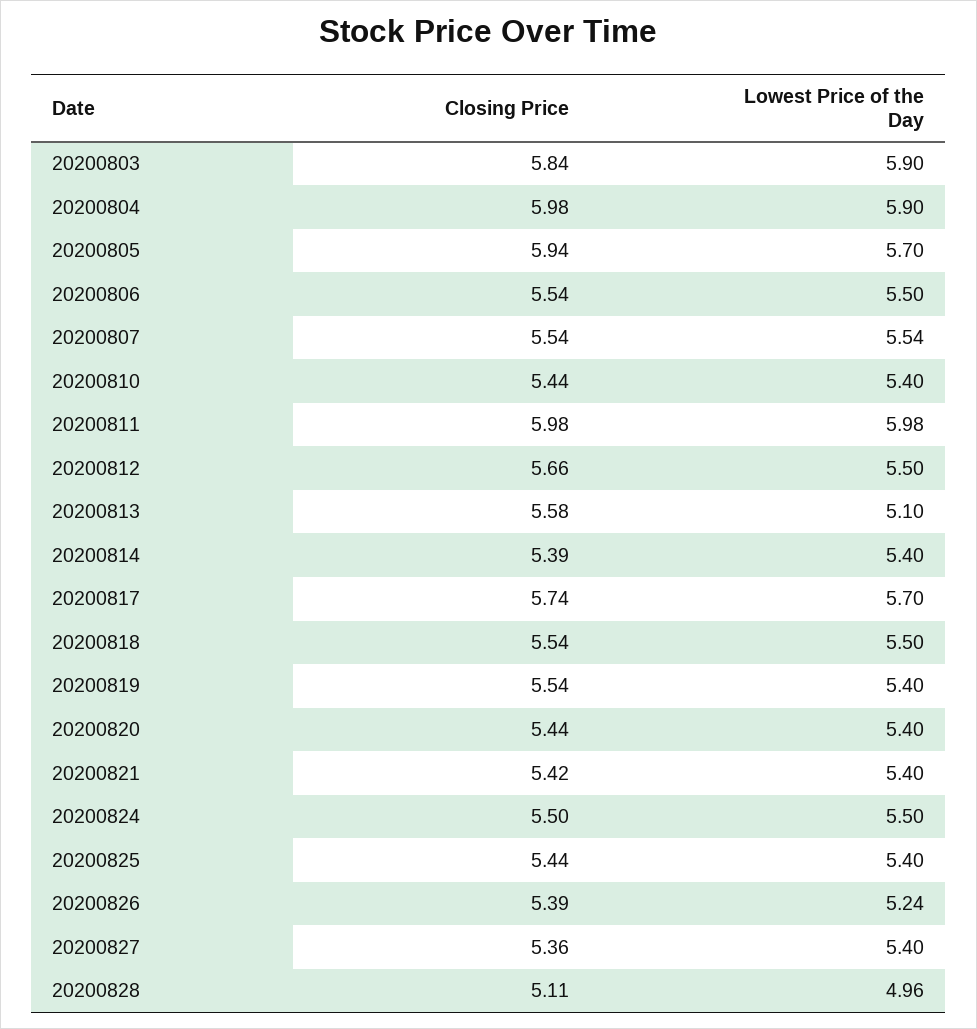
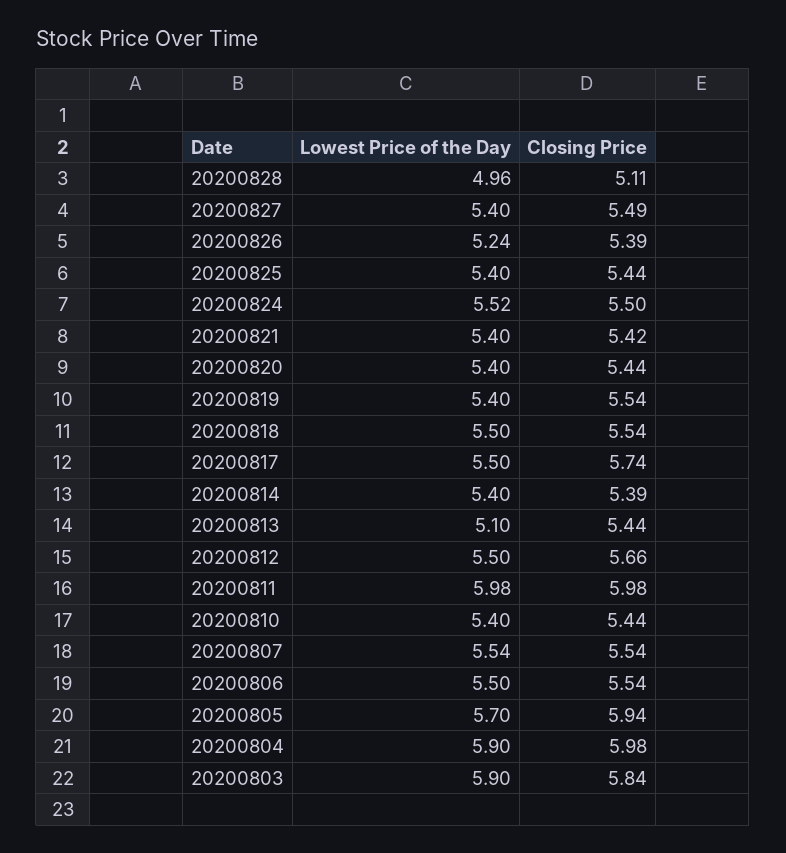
  {
    "Closing Price": {
      "20200803": 5.84,
      "20200804": 5.98,
      "20200805": 5.94,
      "20200806": 5.54,
      "20200807": 5.54,
      "20200810": 5.44,
      "20200811": 5.98,
      "20200812": 5.66,
-     "20200813": 5.58,
+     "20200813": 5.44,
      "20200814": 5.39,
      "20200817": 5.74,
      "20200818": 5.54,
      "20200819": 5.54,
      "20200820": 5.44,
      "20200821": 5.42,
      "20200824": 5.5,
      "20200825": 5.44,
      "20200826": 5.39,
-     "20200827": 5.36,
+     "20200827": 5.49,
      "20200828": 5.11
    },
    "Lowest Price of the Day": {
      "20200803": 5.9,
      "20200804": 5.9,
      "20200805": 5.7,
      "20200806": 5.5,
      "20200807": 5.54,
      "20200810": 5.4,
      "20200811": 5.98,
      "20200812": 5.5,
      "20200813": 5.1,
      "20200814": 5.4,
-     "20200817": 5.7,
+     "20200817": 5.5,
      "20200818": 5.5,
      "20200819": 5.4,
      "20200820": 5.4,
      "20200821": 5.4,
-     "20200824": 5.5,
+     "20200824": 5.52,
      "20200825": 5.4,
      "20200826": 5.24,
      "20200827": 5.4,
      "20200828": 4.96
    }
  }

